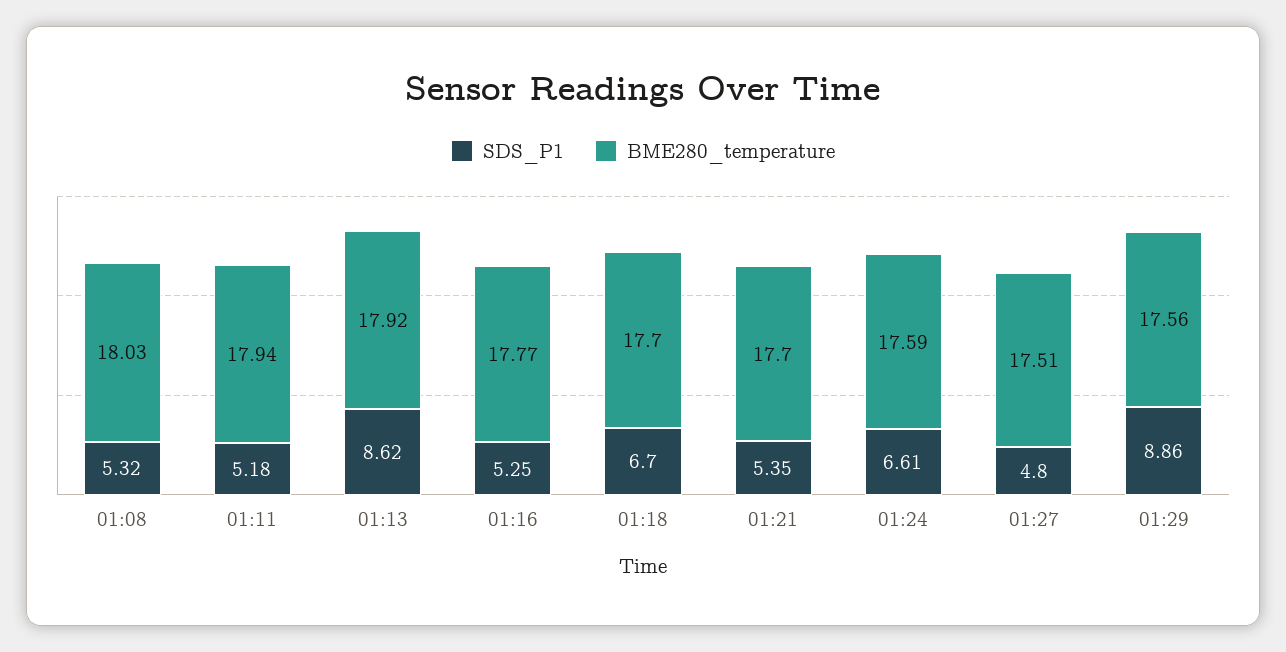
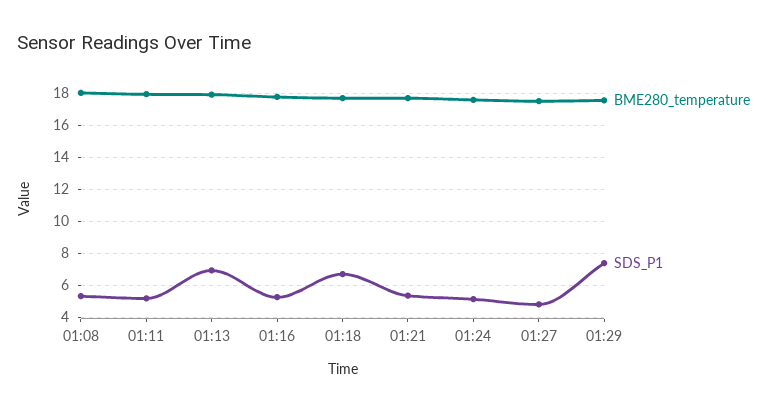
  {
    "SDS_P1": {
      "01:08": 5.32,
      "01:11": 5.18,
-     "01:13": 8.62,
+     "01:13": 7,
      "01:16": 5.25,
      "01:18": 6.7,
      "01:21": 5.35,
-     "01:24": 6.61,
+     "01:24": 5,
      "01:27": 4.8,
-     "01:29": 8.86
+     "01:29": 7.5
    },
    "BME280_temperature": {
      "01:08": 18.03,
      "01:11": 17.94,
      "01:13": 17.92,
      "01:16": 17.77,
      "01:18": 17.7,
      "01:21": 17.7,
      "01:24": 17.59,
      "01:27": 17.51,
      "01:29": 17.56
    }
  }

